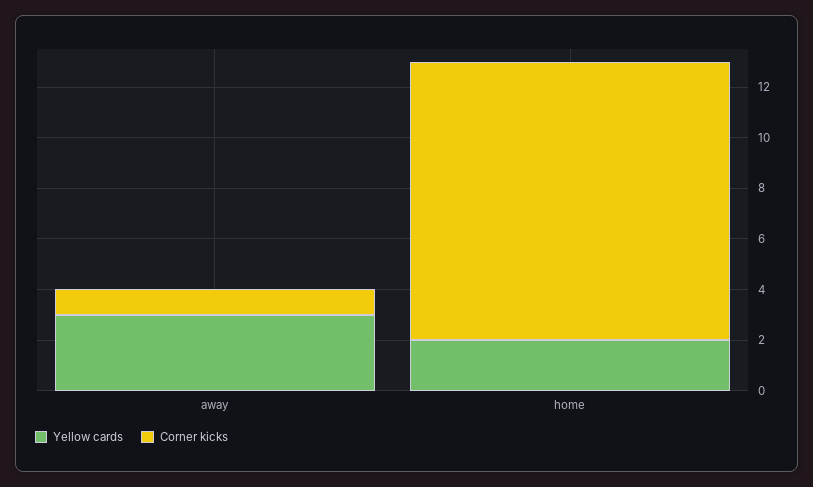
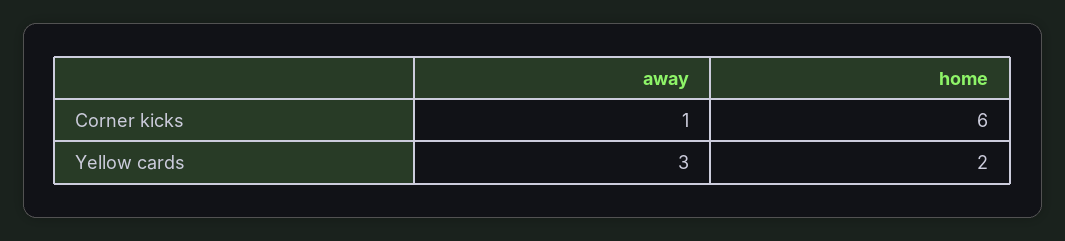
  {
    "Yellow cards": {
      "away": 3,
      "home": 2
    },
    "Corner kicks": {
      "away": 1,
-     "home": 11
+     "home": 6
    }
  }

